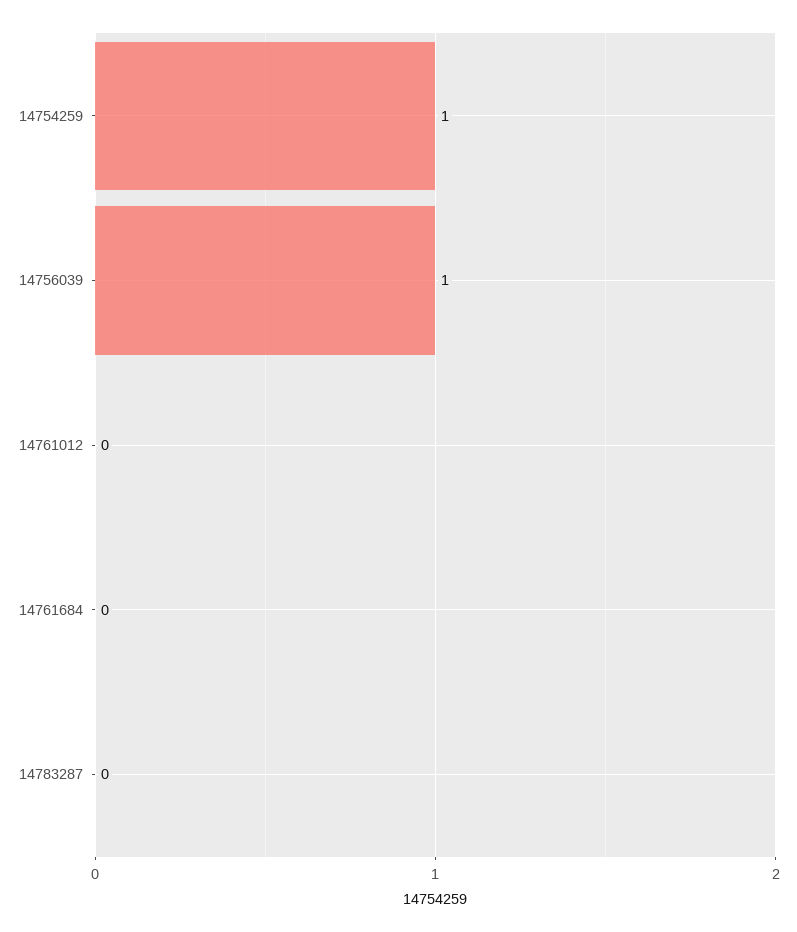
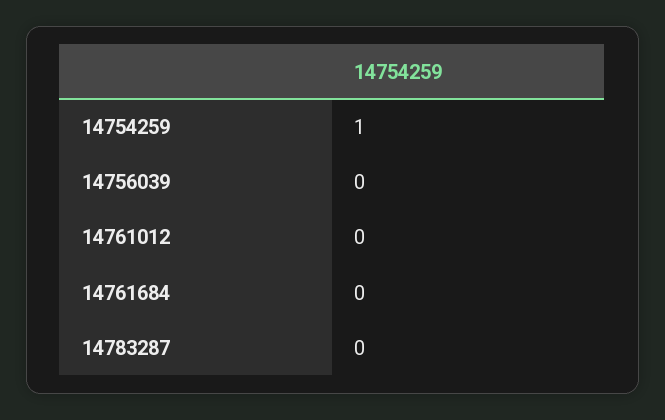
  {
    "14754259": 1,
-   "14756039": 1,
+   "14756039": 0,
    "14761012": 0,
    "14761684": 0,
    "14783287": 0
  }

